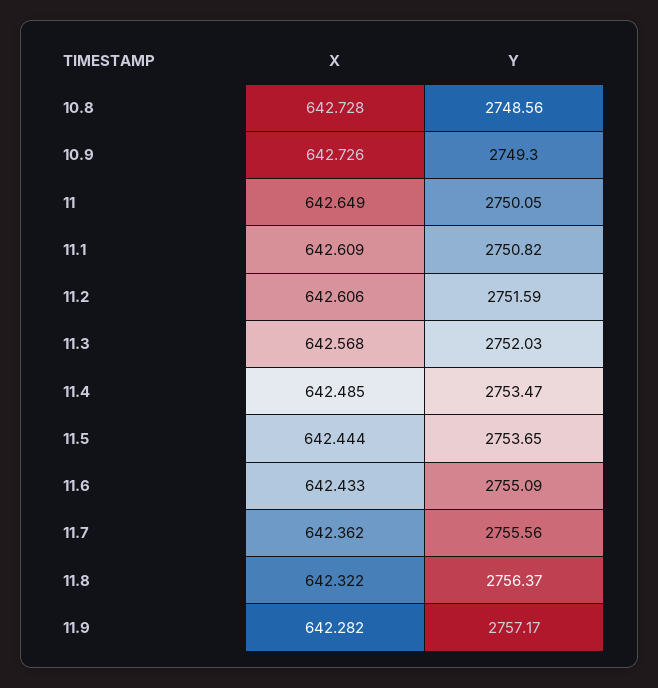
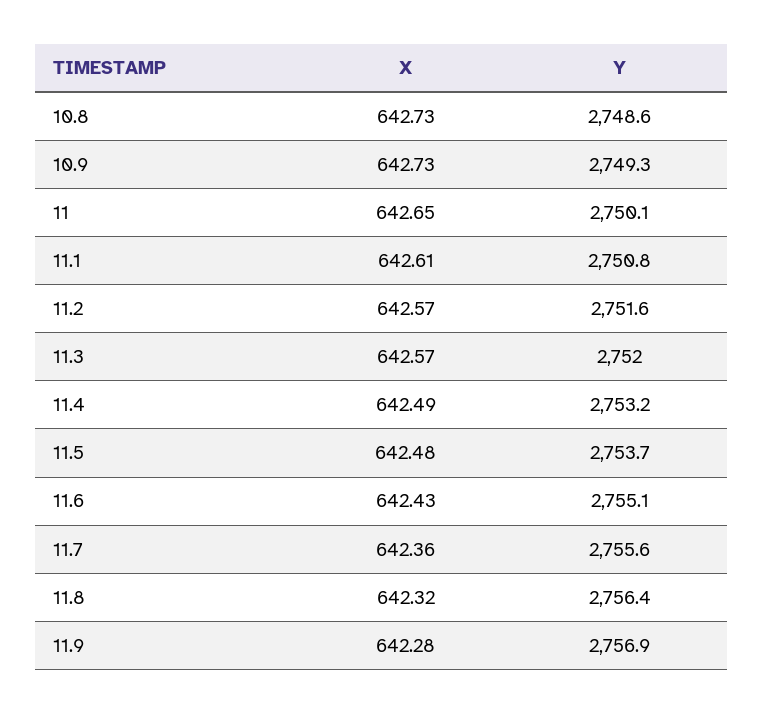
  {
    "X": {
      "10.8": 642.728,
      "10.9": 642.726,
      "11": 642.649,
      "11.1": 642.609,
-     "11.2": 642.606,
+     "11.2": 642.57,
      "11.3": 642.568,
      "11.4": 642.485,
-     "11.5": 642.444,
+     "11.5": 642.48,
      "11.6": 642.433,
      "11.7": 642.362,
      "11.8": 642.322,
      "11.9": 642.282
    },
    "Y": {
      "10.8": 2748.56,
      "10.9": 2749.3,
      "11": 2750.05,
      "11.1": 2750.82,
      "11.2": 2751.59,
      "11.3": 2752.03,
-     "11.4": 2753.47,
+     "11.4": 2753.2,
      "11.5": 2753.65,
      "11.6": 2755.09,
      "11.7": 2755.56,
      "11.8": 2756.37,
-     "11.9": 2757.17
+     "11.9": 2756.9
    }
  }

